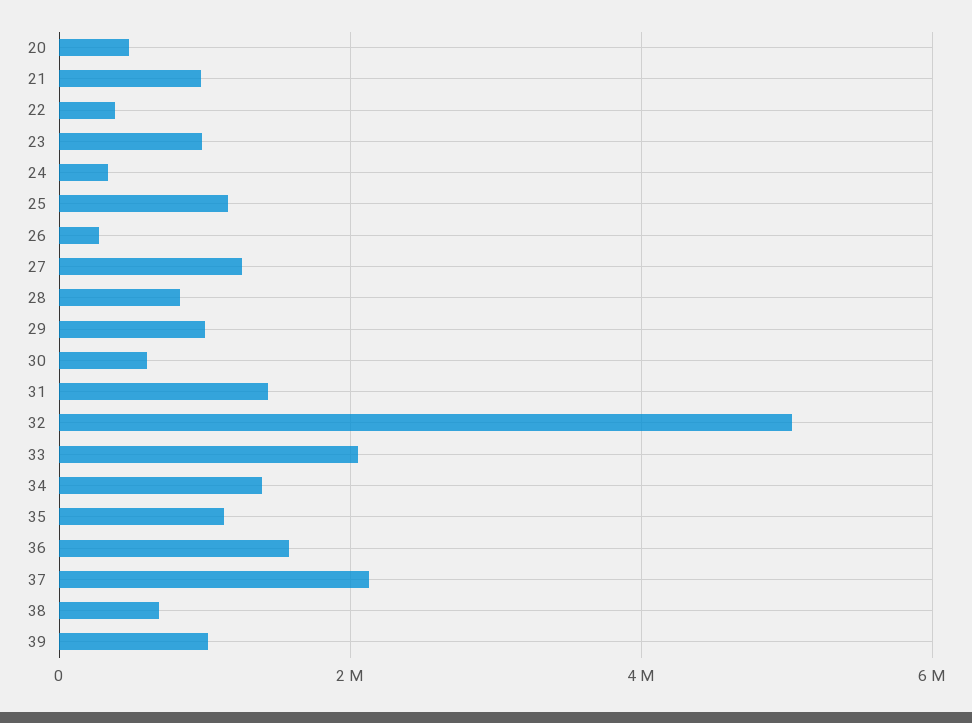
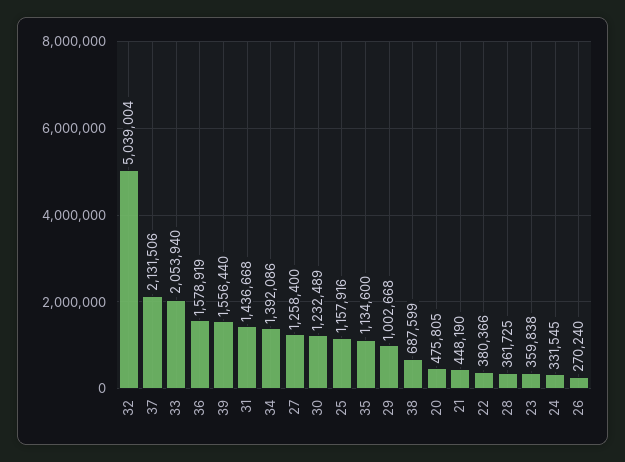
  {
    "20": 475805,
-   "21": 1000000,
+   "21": 448190,
    "22": 380366,
-   "23": 1000000,
+   "23": 359838,
    "24": 331545,
    "25": 1157916,
    "26": 270240,
    "27": 1258400,
-   "28": 800000,
+   "28": 361725,
    "29": 1002668,
-   "30": 600000,
+   "30": 1232489,
    "31": 1436668,
    "32": 5039004,
    "33": 2053940,
    "34": 1392086,
    "35": 1134600,
    "36": 1578919,
    "37": 2131506,
    "38": 687599,
-   "39": 1000000
+   "39": 1556440
  }

